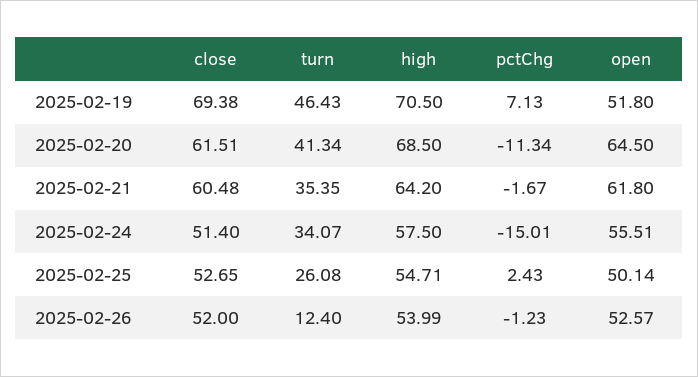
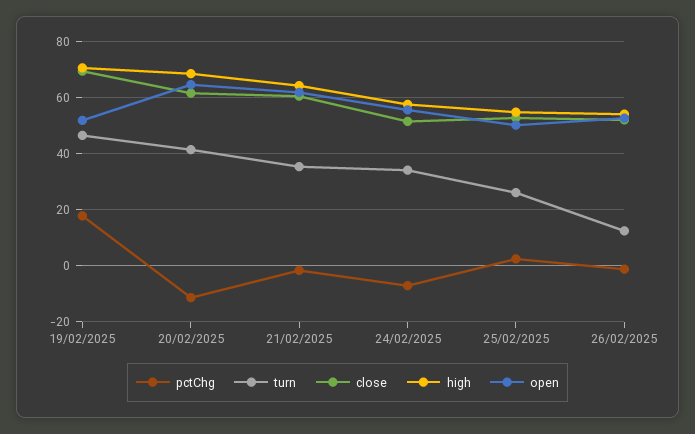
  {
    "close": {
      "2025-02-19": 69.38,
      "2025-02-20": 61.51,
      "2025-02-21": 60.48,
      "2025-02-24": 51.4,
      "2025-02-25": 52.65,
      "2025-02-26": 52
    },
    "turn": {
      "2025-02-19": 46.43,
      "2025-02-20": 41.34,
      "2025-02-21": 35.35,
      "2025-02-24": 34.07,
      "2025-02-25": 26.08,
      "2025-02-26": 12.4
    },
    "high": {
      "2025-02-19": 70.5,
      "2025-02-20": 68.5,
      "2025-02-21": 64.2,
      "2025-02-24": 57.5,
      "2025-02-25": 54.71,
      "2025-02-26": 53.99
    },
    "pctChg": {
-     "2025-02-19": 7.13,
+     "2025-02-19": 17.5,
      "2025-02-20": -11.34,
      "2025-02-21": -1.67,
-     "2025-02-24": -15.01,
+     "2025-02-24": -7.5,
      "2025-02-25": 2.43,
      "2025-02-26": -1.23
    },
    "open": {
      "2025-02-19": 51.8,
      "2025-02-20": 64.5,
      "2025-02-21": 61.8,
      "2025-02-24": 55.51,
      "2025-02-25": 50.14,
      "2025-02-26": 52.57
    }
  }

